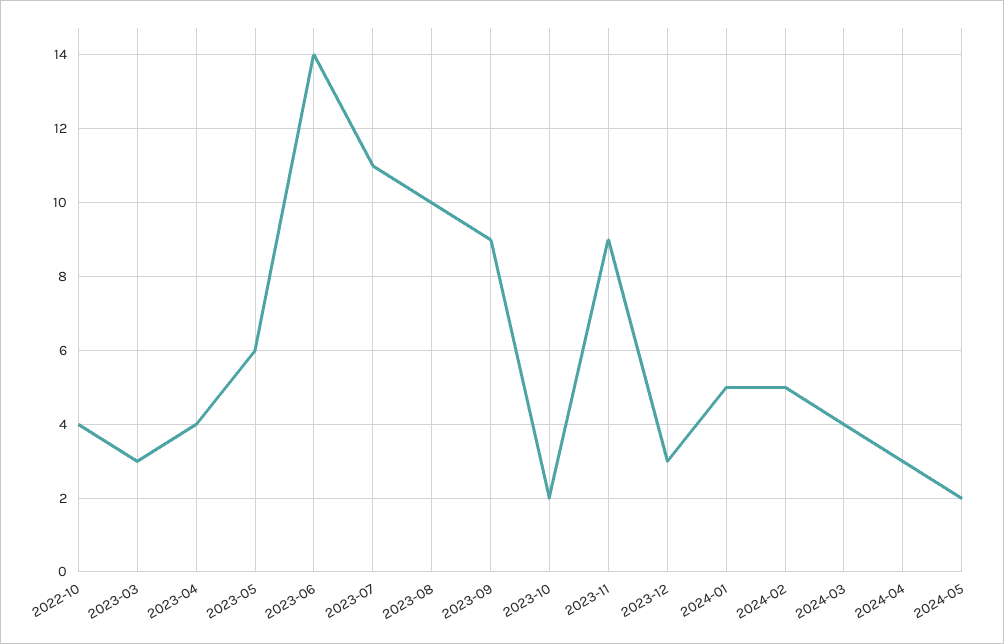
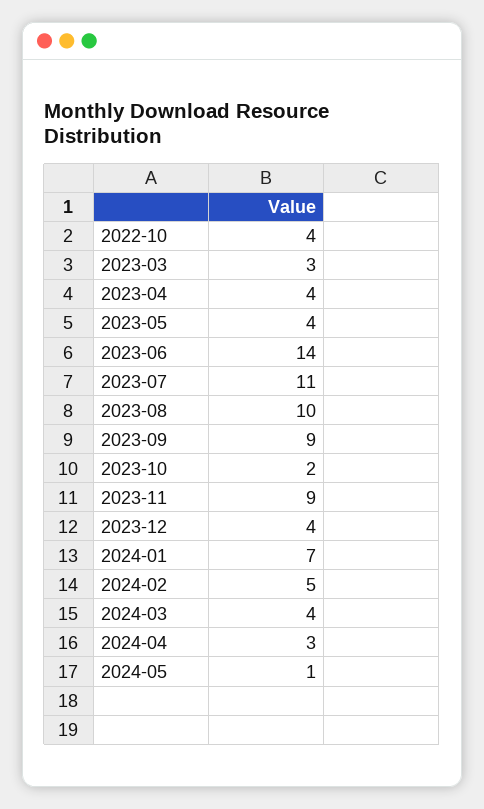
  {
    "2022-10": 4,
    "2023-03": 3,
    "2023-04": 4,
-   "2023-05": 6,
+   "2023-05": 4,
    "2023-06": 14,
    "2023-07": 11,
    "2023-08": 10,
    "2023-09": 9,
    "2023-10": 2,
    "2023-11": 9,
-   "2023-12": 3,
+   "2023-12": 4,
-   "2024-01": 5,
+   "2024-01": 7,
    "2024-02": 5,
    "2024-03": 4,
    "2024-04": 3,
-   "2024-05": 2
+   "2024-05": 1
  }

